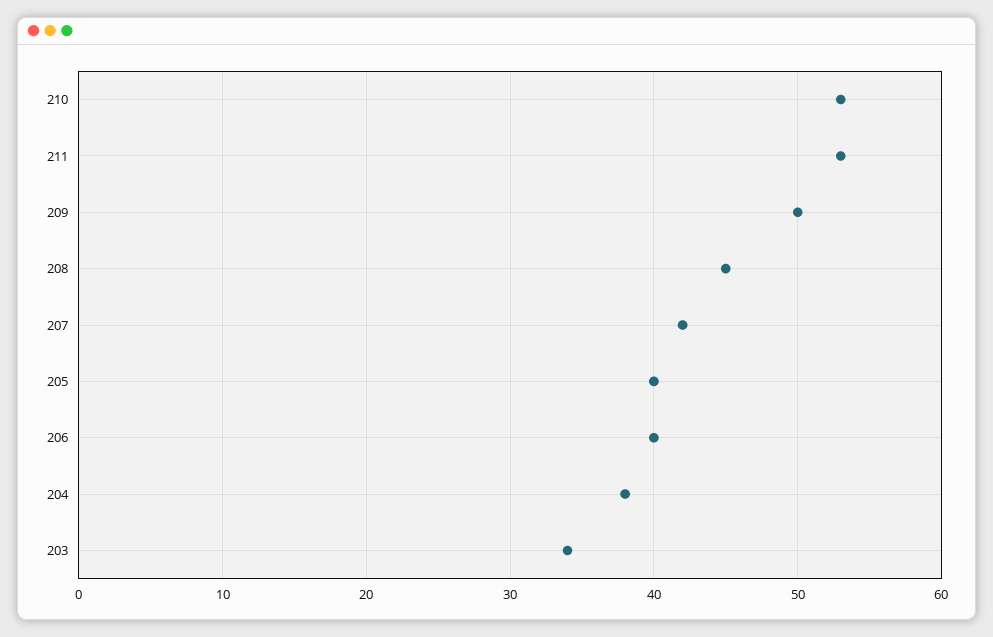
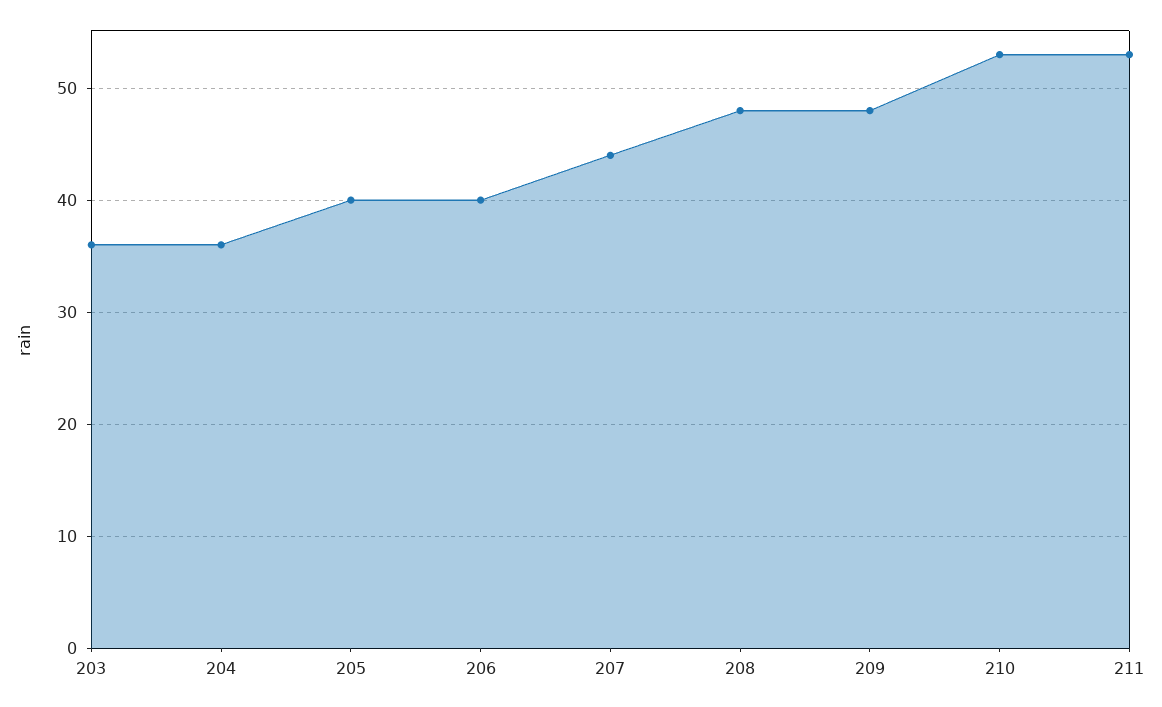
  {
    "210": 53,
    "211": 53,
-   "209": 50,
+   "209": 48,
-   "208": 45,
+   "208": 48,
-   "207": 42,
+   "207": 44,
    "205": 40,
    "206": 40,
-   "204": 38,
+   "204": 36,
-   "203": 34
+   "203": 36
  }

